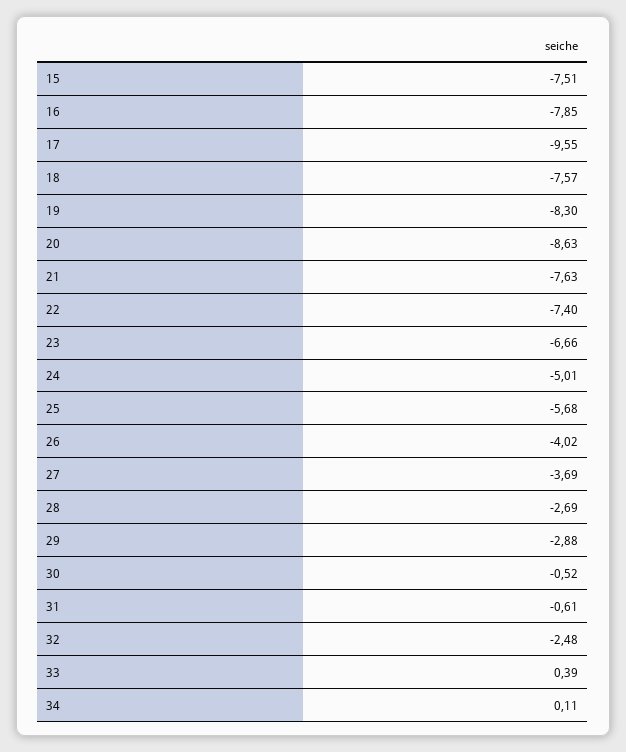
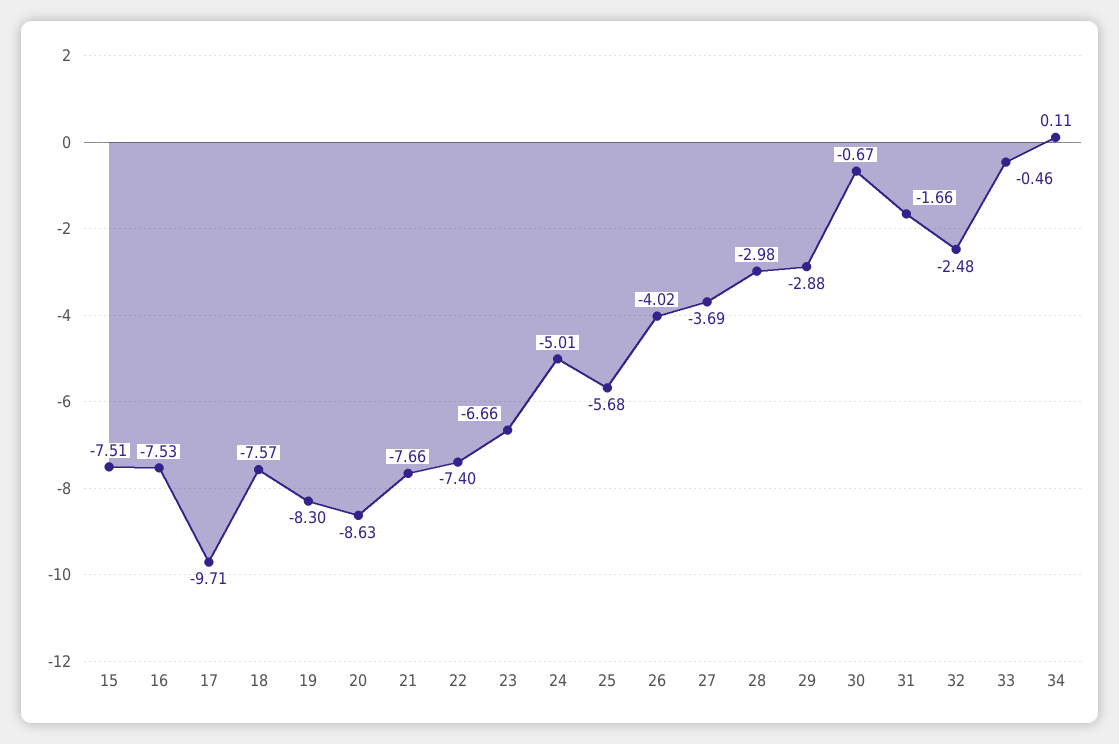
  {
    "15": -7.51,
-   "16": -7.85,
+   "16": -7.53,
-   "17": -9.55,
+   "17": -9.71,
    "18": -7.57,
    "19": -8.3,
    "20": -8.63,
-   "21": -7.63,
+   "21": -7.66,
    "22": -7.4,
    "23": -6.66,
    "24": -5.01,
    "25": -5.68,
    "26": -4.02,
    "27": -3.69,
-   "28": -2.69,
+   "28": -2.98,
    "29": -2.88,
-   "30": -0.52,
+   "30": -0.67,
-   "31": -0.61,
+   "31": -1.66,
    "32": -2.48,
-   "33": 0.39,
+   "33": -0.46,
    "34": 0.11
  }

